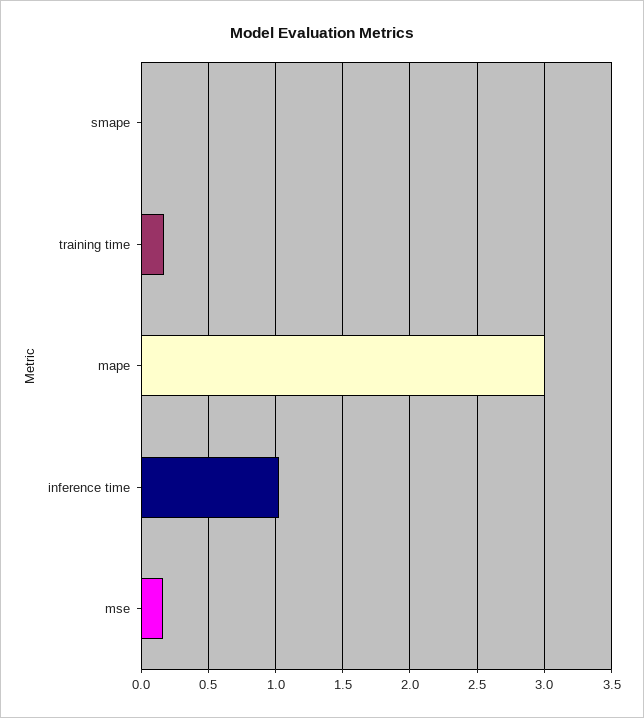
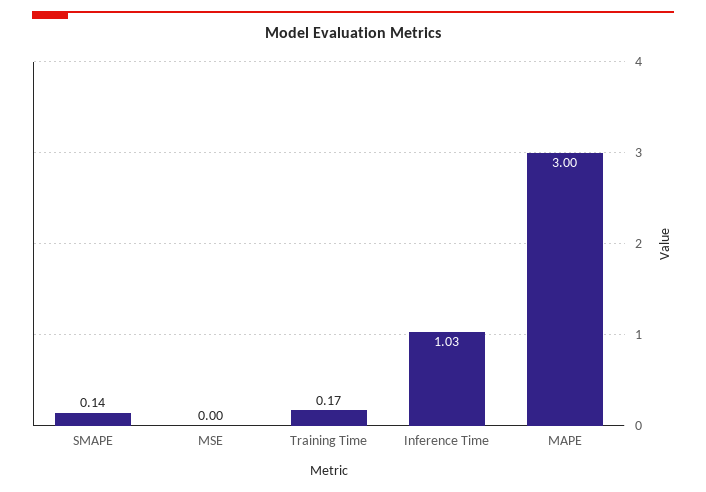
  {
-   "smape": 0,
+   "smape": 0.14,
    "training time": 0.17,
    "mape": 3,
    "inference time": 1.03,
-   "mse": 0.15
+   "mse": 0
  }

